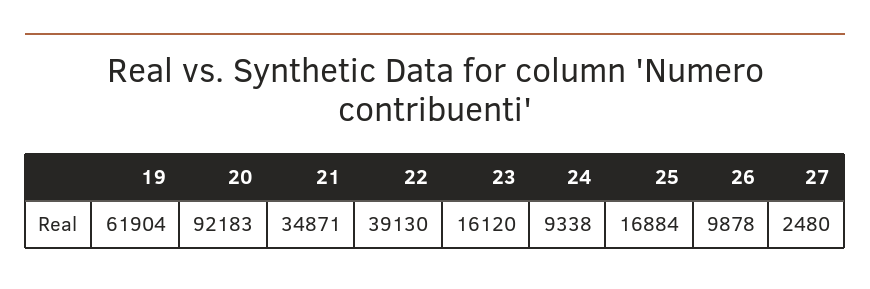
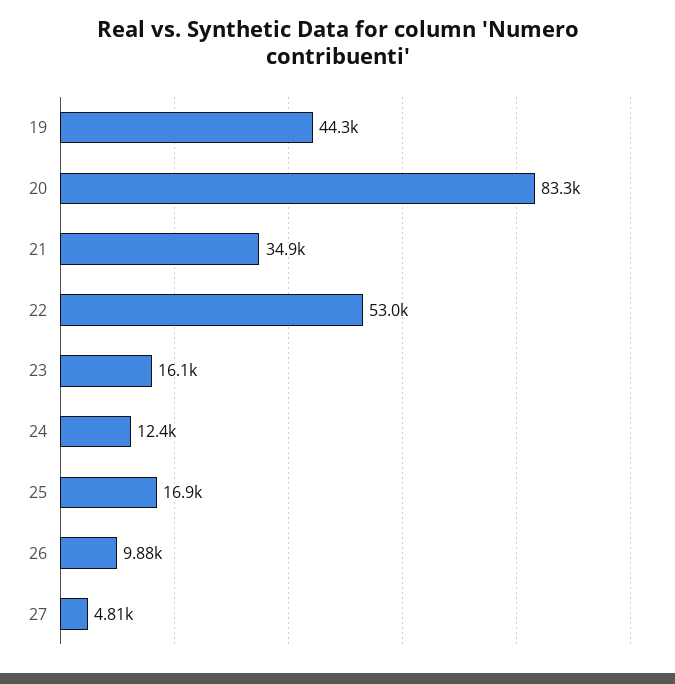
  {
-   "19": 61904,
+   "19": 44300,
-   "20": 92183,
+   "20": 83300,
    "21": 34871,
-   "22": 39130,
+   "22": 53000,
    "23": 16120,
-   "24": 9338,
+   "24": 12400,
    "25": 16884,
    "26": 9878,
-   "27": 2480
+   "27": 4810
  }

